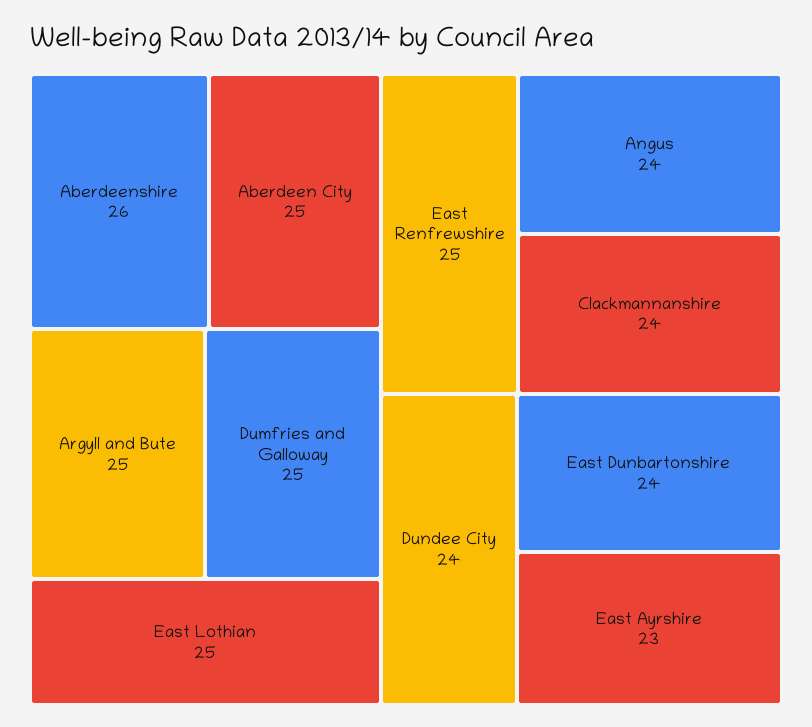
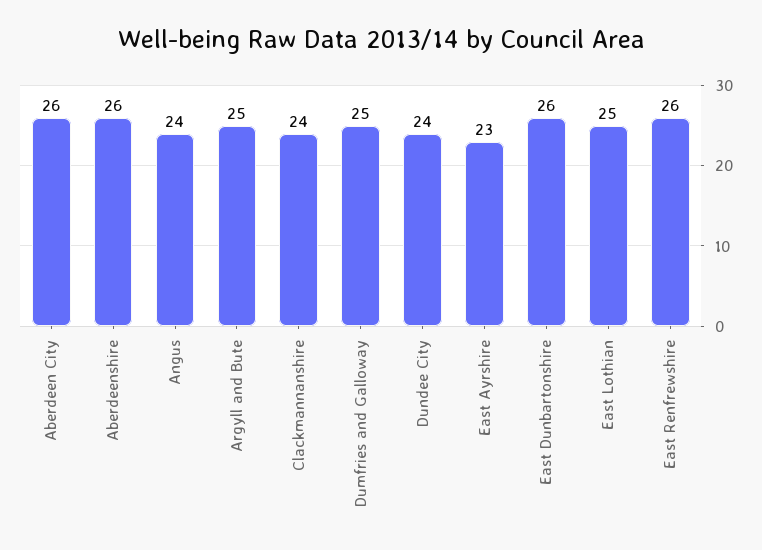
  {
    "Aberdeenshire": 26,
-   "Aberdeen City": 25,
+   "Aberdeen City": 26,
    "Argyll and Bute": 25,
    "Dumfries and Galloway": 25,
    "East Lothian": 25,
-   "East Renfrewshire": 25,
+   "East Renfrewshire": 26,
    "Angus": 24,
    "Clackmannanshire": 24,
    "Dundee City": 24,
-   "East Dunbartonshire": 24,
+   "East Dunbartonshire": 26,
    "East Ayrshire": 23
  }

